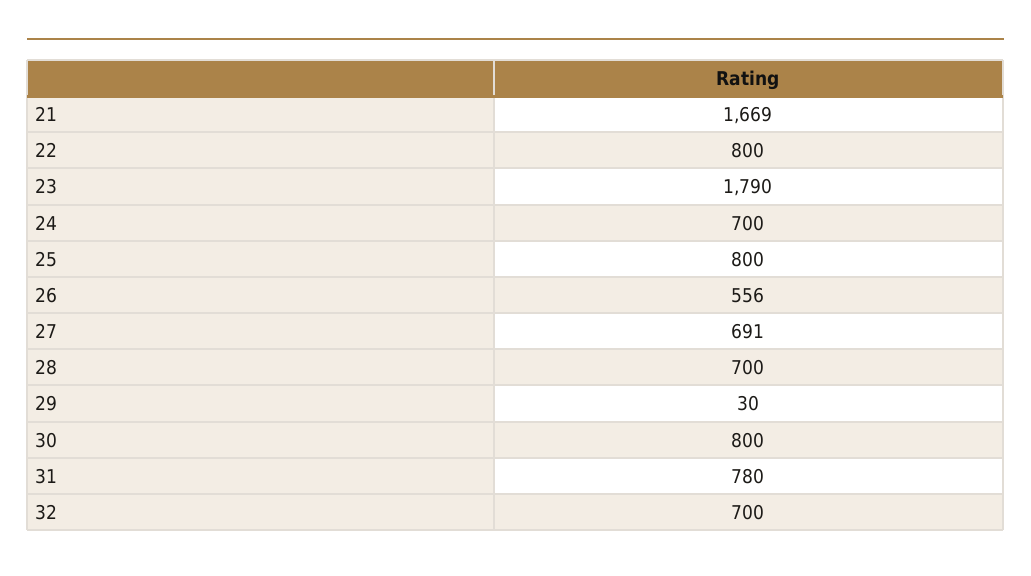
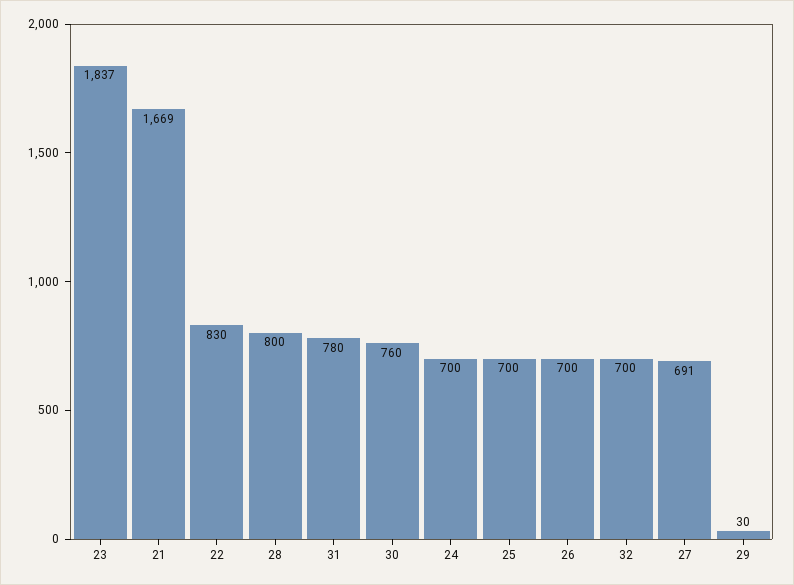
  {
    "21": 1669,
-   "22": 800,
+   "22": 830,
-   "23": 1790,
+   "23": 1837,
    "24": 700,
-   "25": 800,
+   "25": 700,
-   "26": 556,
+   "26": 700,
    "27": 691,
-   "28": 700,
+   "28": 800,
    "29": 30,
-   "30": 800,
+   "30": 760,
    "31": 780,
    "32": 700
  }

